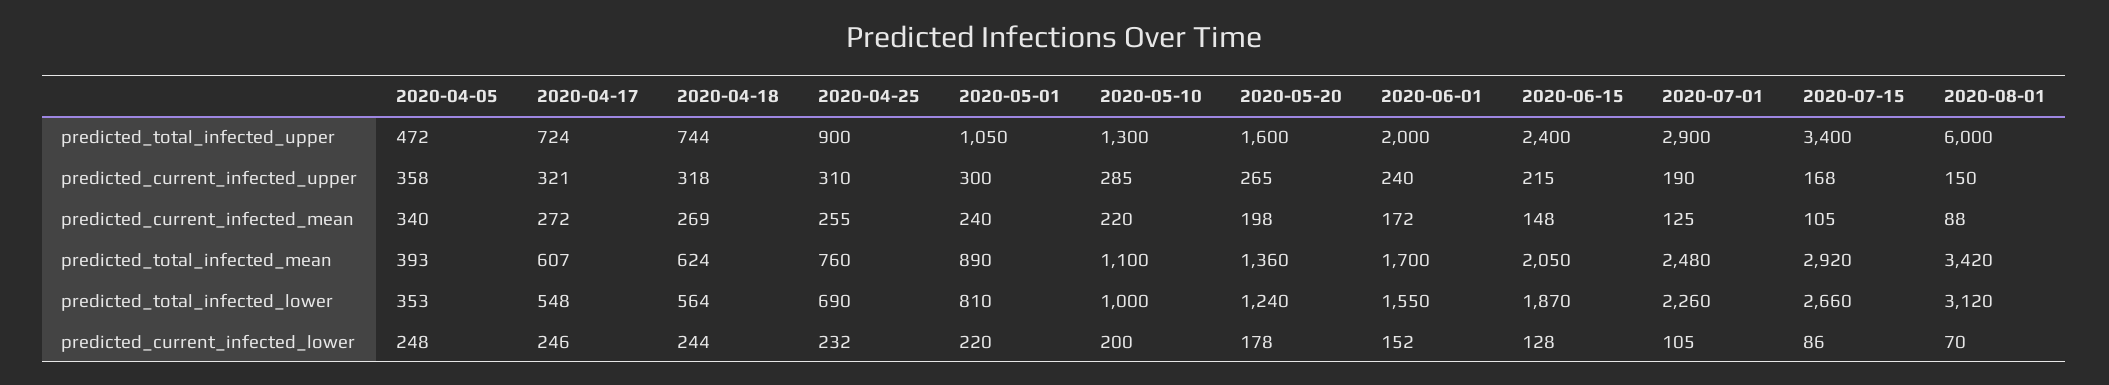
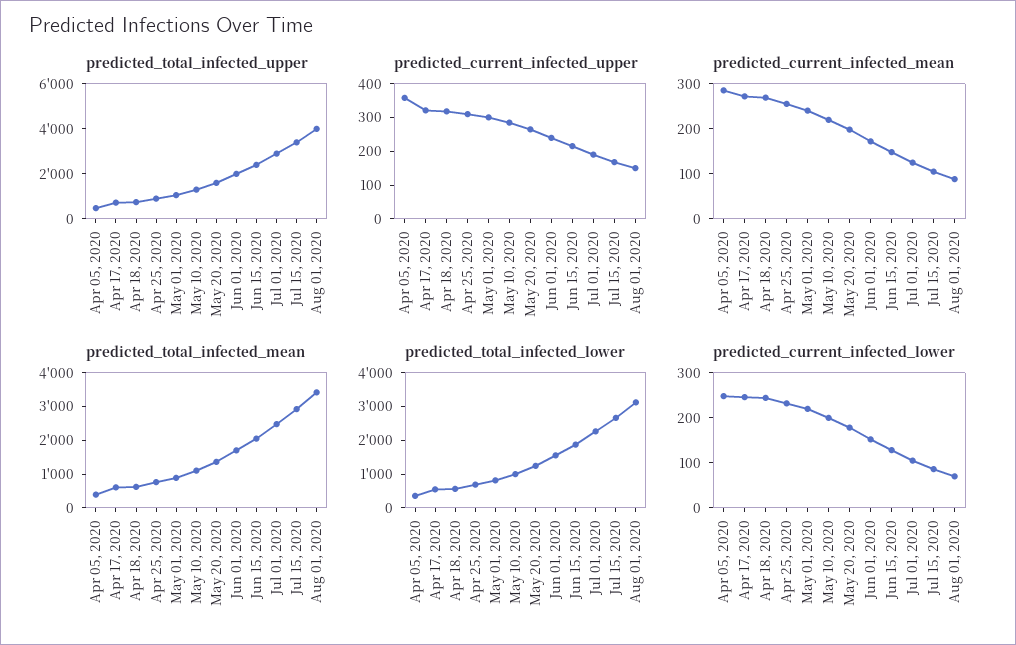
  {
    "predicted_total_infected_upper": {
      "2020-04-05": 472,
      "2020-04-17": 724,
      "2020-04-18": 744,
      "2020-04-25": 900,
      "2020-05-01": 1050,
      "2020-05-10": 1300,
      "2020-05-20": 1600,
      "2020-06-01": 2000,
      "2020-06-15": 2400,
      "2020-07-01": 2900,
      "2020-07-15": 3400,
-     "2020-08-01": 6000
+     "2020-08-01": 4000
    },
    "predicted_current_infected_upper": {
      "2020-04-05": 358,
      "2020-04-17": 321,
      "2020-04-18": 318,
      "2020-04-25": 310,
      "2020-05-01": 300,
      "2020-05-10": 285,
      "2020-05-20": 265,
      "2020-06-01": 240,
      "2020-06-15": 215,
      "2020-07-01": 190,
      "2020-07-15": 168,
      "2020-08-01": 150
    },
    "predicted_current_infected_mean": {
-     "2020-04-05": 340,
+     "2020-04-05": 280,
      "2020-04-17": 272,
      "2020-04-18": 269,
      "2020-04-25": 255,
      "2020-05-01": 240,
      "2020-05-10": 220,
      "2020-05-20": 198,
      "2020-06-01": 172,
      "2020-06-15": 148,
      "2020-07-01": 125,
      "2020-07-15": 105,
      "2020-08-01": 88
    },
    "predicted_total_infected_mean": {
      "2020-04-05": 393,
      "2020-04-17": 607,
      "2020-04-18": 624,
      "2020-04-25": 760,
      "2020-05-01": 890,
      "2020-05-10": 1100,
      "2020-05-20": 1360,
      "2020-06-01": 1700,
      "2020-06-15": 2050,
      "2020-07-01": 2480,
      "2020-07-15": 2920,
      "2020-08-01": 3420
    },
    "predicted_total_infected_lower": {
      "2020-04-05": 353,
      "2020-04-17": 548,
      "2020-04-18": 564,
      "2020-04-25": 690,
      "2020-05-01": 810,
      "2020-05-10": 1000,
      "2020-05-20": 1240,
      "2020-06-01": 1550,
      "2020-06-15": 1870,
      "2020-07-01": 2260,
      "2020-07-15": 2660,
      "2020-08-01": 3120
    },
    "predicted_current_infected_lower": {
      "2020-04-05": 248,
      "2020-04-17": 246,
      "2020-04-18": 244,
      "2020-04-25": 232,
      "2020-05-01": 220,
      "2020-05-10": 200,
      "2020-05-20": 178,
      "2020-06-01": 152,
      "2020-06-15": 128,
      "2020-07-01": 105,
      "2020-07-15": 86,
      "2020-08-01": 70
    }
  }

